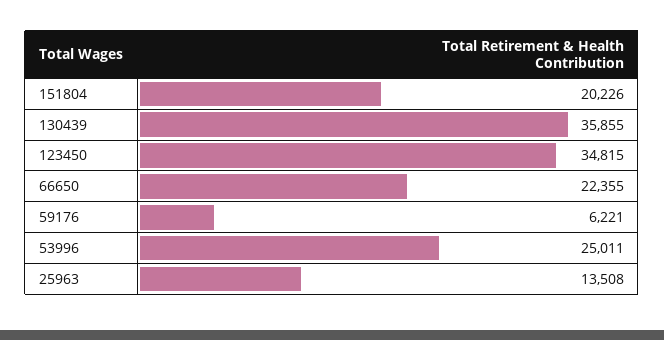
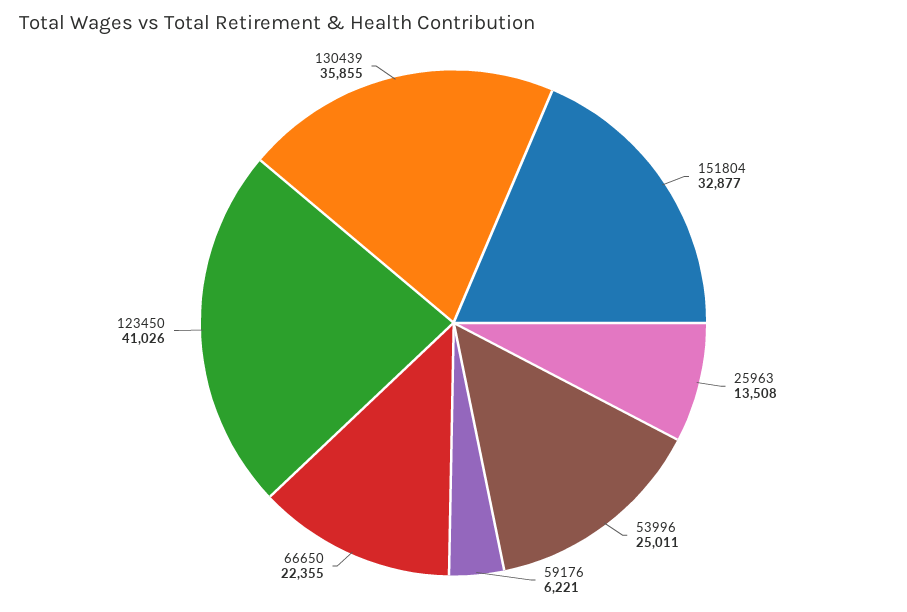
  {
-   "151804": 20226,
+   "151804": 32877,
    "130439": 35855,
-   "123450": 34815,
+   "123450": 41026,
    "66650": 22355,
    "59176": 6221,
    "53996": 25011,
    "25963": 13508
  }

